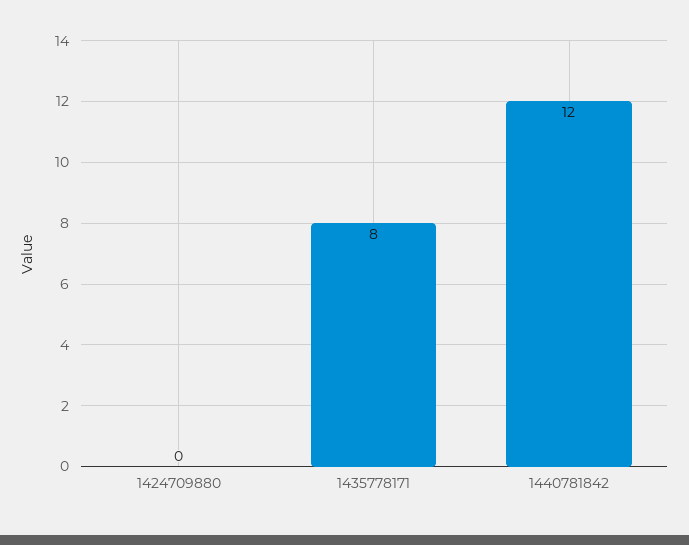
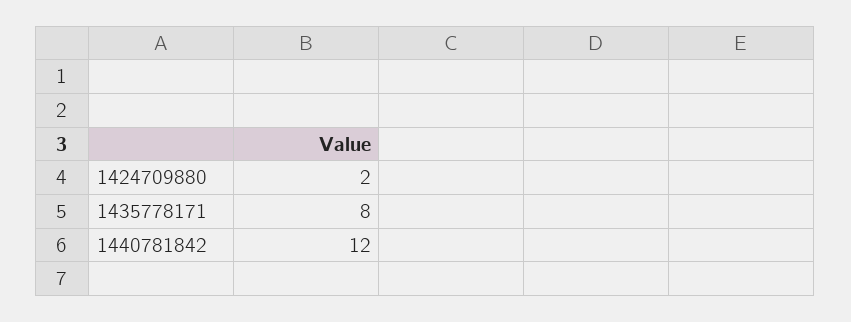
  {
-   "1424709880": 0,
+   "1424709880": 2,
    "1435778171": 8,
    "1440781842": 12
  }

